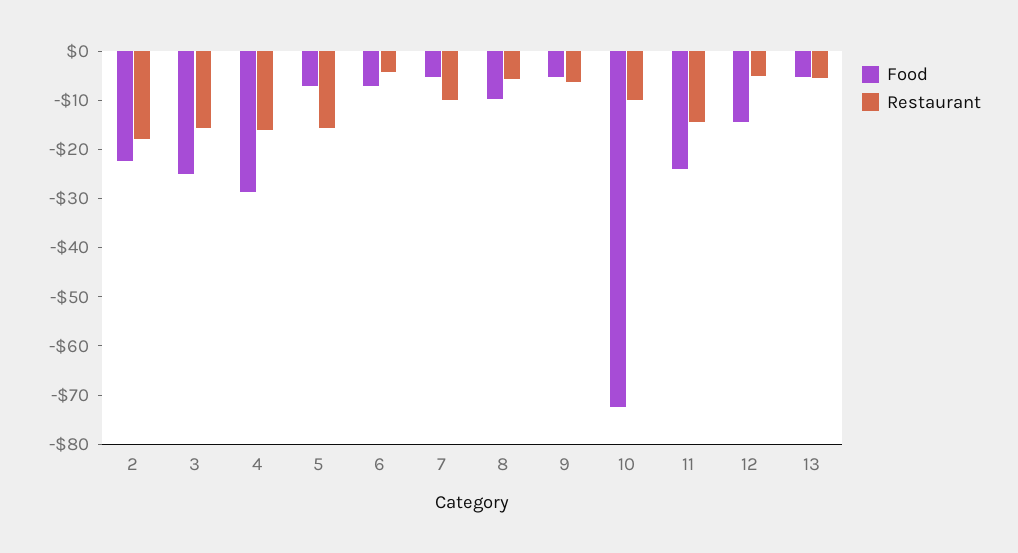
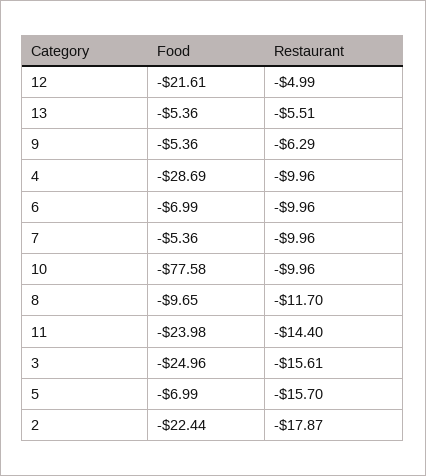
  {
    "Food": {
      "2": -22.44,
      "3": -24.96,
      "4": -28.69,
      "5": -6.99,
      "6": -6.99,
      "7": -5.36,
      "8": -9.65,
      "9": -5.36,
-     "10": -72,
+     "10": -77.58,
      "11": -23.98,
-     "12": -14,
+     "12": -21.61,
      "13": -5.36
    },
    "Restaurant": {
      "2": -17.87,
      "3": -15.61,
-     "4": -16,
+     "4": -9.96,
      "5": -15.7,
-     "6": -4,
+     "6": -9.96,
      "7": -9.96,
-     "8": -6,
+     "8": -11.7,
      "9": -6.29,
      "10": -9.96,
      "11": -14.4,
      "12": -4.99,
      "13": -5.51
    }
  }

